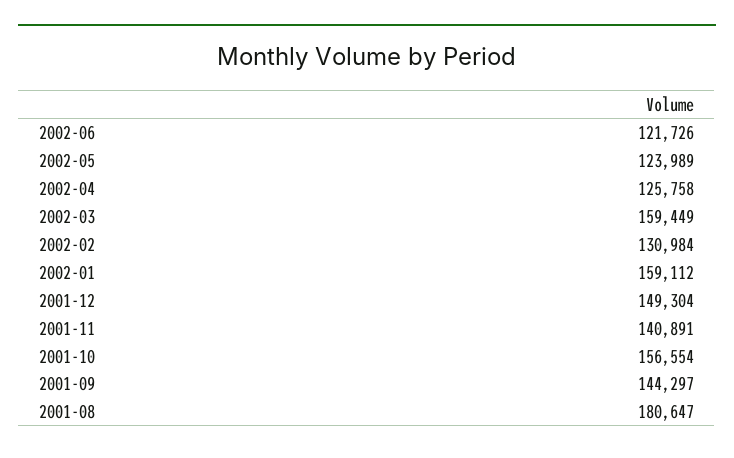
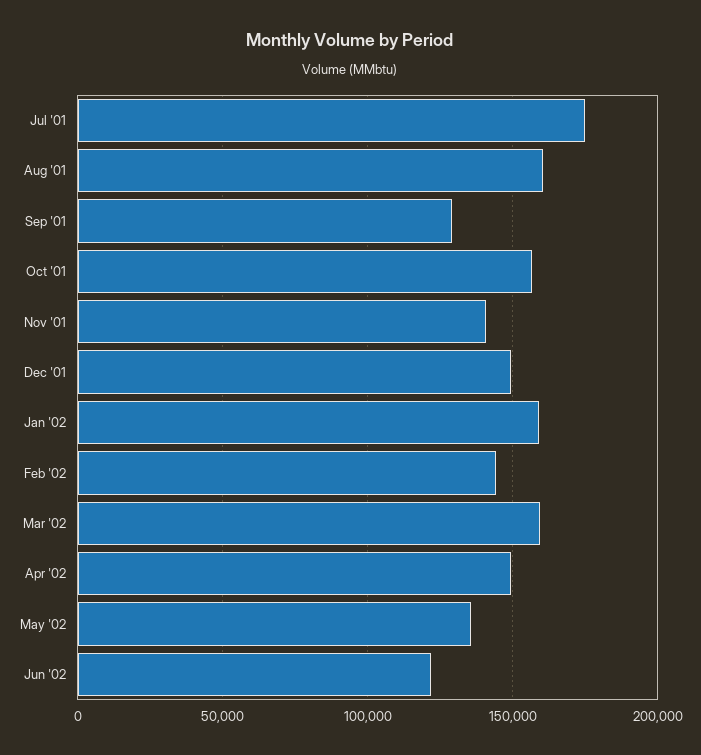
  {
    "2002-06": 121726,
-   "2002-05": 123989,
+   "2002-05": 135000,
-   "2002-04": 125758,
+   "2002-04": 150000,
    "2002-03": 159449,
-   "2002-02": 130984,
+   "2002-02": 145000,
    "2002-01": 159112,
    "2001-12": 149304,
    "2001-11": 140891,
    "2001-10": 156554,
-   "2001-09": 144297,
+   "2001-09": 130000,
-   "2001-08": 180647
+   "2001-08": 160000,
+   "Jul '01": 175000
  }

